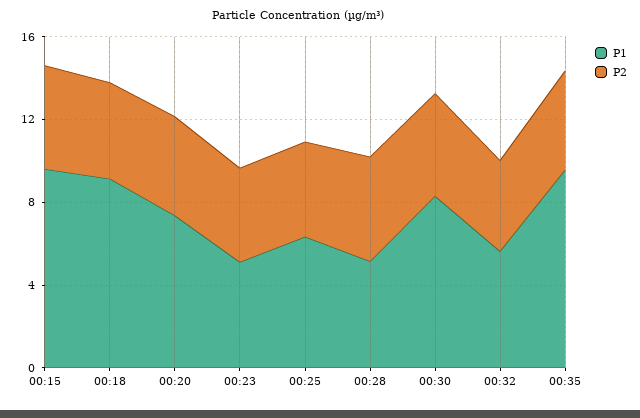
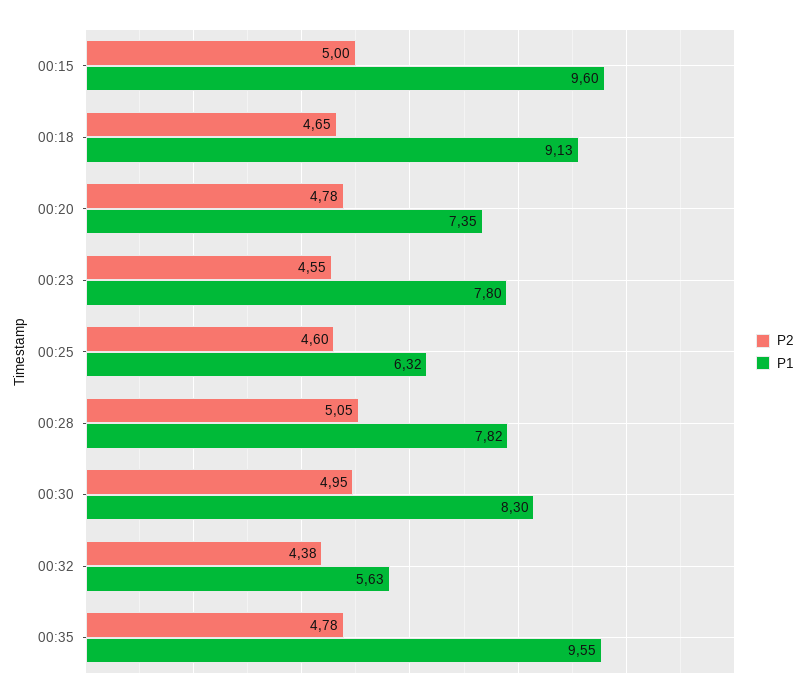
  {
    "P1": {
      "00:15": 9.6,
      "00:18": 9.13,
      "00:20": 7.35,
-     "00:23": 5,
+     "00:23": 7.8,
      "00:25": 6.32,
-     "00:28": 5,
+     "00:28": 7.82,
      "00:30": 8.3,
      "00:32": 5.63,
      "00:35": 9.55
    },
    "P2": {
      "00:15": 5,
      "00:18": 4.65,
      "00:20": 4.78,
      "00:23": 4.55,
      "00:25": 4.6,
      "00:28": 5.05,
      "00:30": 4.95,
      "00:32": 4.38,
      "00:35": 4.78
    }
  }

